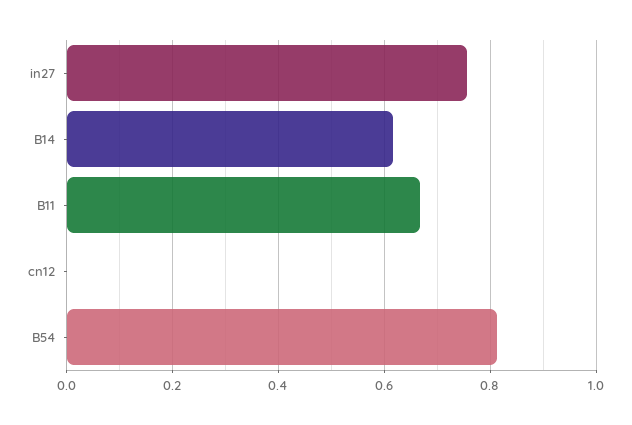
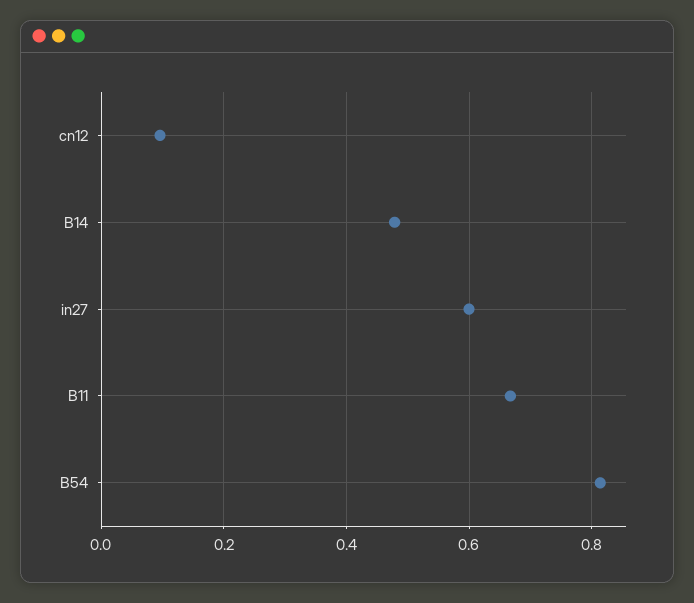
  {
-   "in27": 0.76,
+   "in27": 0.6,
-   "B14": 0.62,
+   "B14": 0.48,
    "B11": 0.66,
-   "cn12": 0,
+   "cn12": 0.1,
    "B54": 0.82
  }

